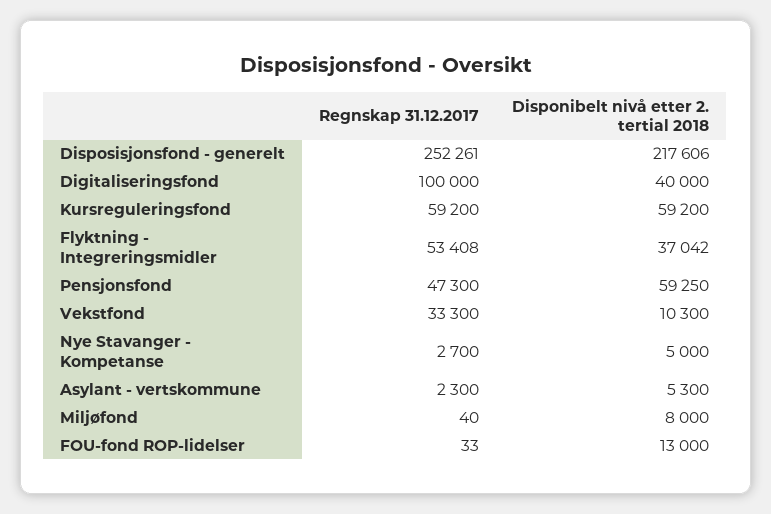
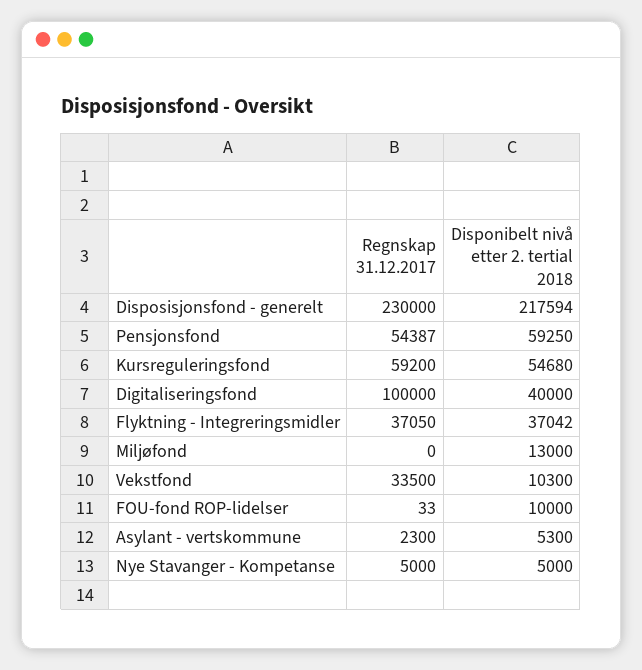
  {
    "Regnskap 31.12.2017": {
-     "Disposisjonsfond - generelt": 252261,
+     "Disposisjonsfond - generelt": 230000,
      "Digitaliseringsfond": 100000,
      "Kursreguleringsfond": 59200,
-     "Flyktning - Integreringsmidler": 53408,
+     "Flyktning - Integreringsmidler": 37050,
-     "Pensjonsfond": 47300,
+     "Pensjonsfond": 54387,
-     "Vekstfond": 33300,
+     "Vekstfond": 33500,
-     "Nye Stavanger - Kompetanse": 2700,
+     "Nye Stavanger - Kompetanse": 5000,
      "Asylant - vertskommune": 2300,
-     "Miljøfond": 40,
+     "Miljøfond": 0,
      "FOU-fond ROP-lidelser": 33
    },
    "Disponibelt nivå etter 2. tertial 2018": {
-     "Disposisjonsfond - generelt": 217606,
+     "Disposisjonsfond - generelt": 217594,
      "Digitaliseringsfond": 40000,
-     "Kursreguleringsfond": 59200,
+     "Kursreguleringsfond": 54680,
      "Flyktning - Integreringsmidler": 37042,
      "Pensjonsfond": 59250,
      "Vekstfond": 10300,
      "Nye Stavanger - Kompetanse": 5000,
      "Asylant - vertskommune": 5300,
-     "Miljøfond": 8000,
+     "Miljøfond": 13000,
-     "FOU-fond ROP-lidelser": 13000
+     "FOU-fond ROP-lidelser": 10000
    }
  }

